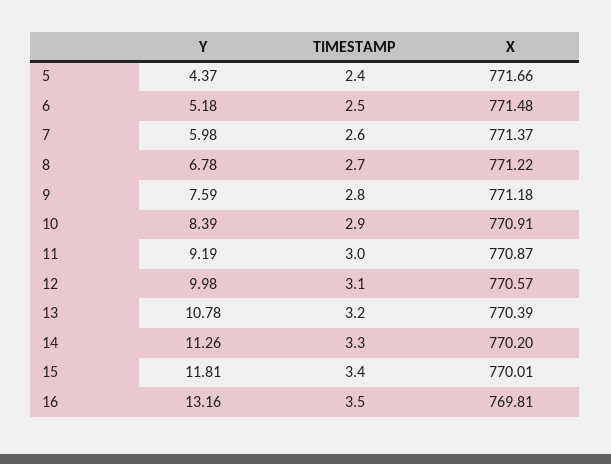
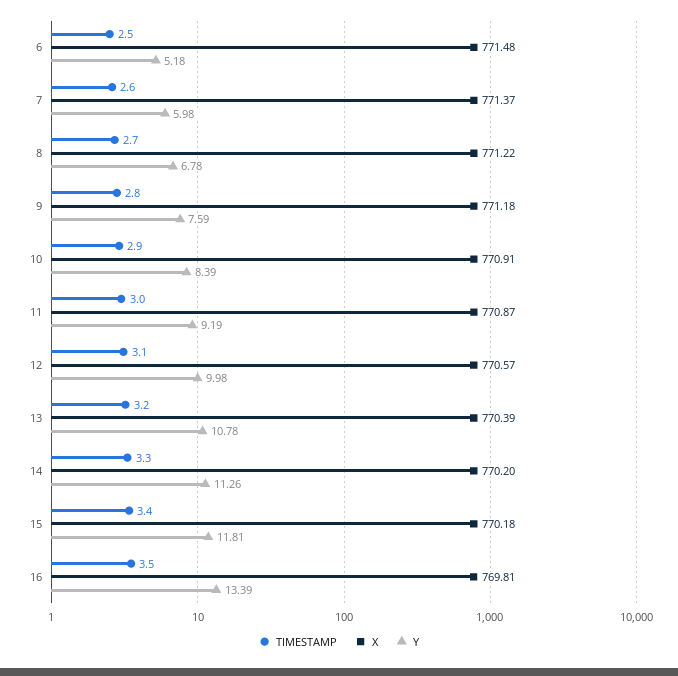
  {
    "Y": {
-     "5": 4.37,
      "6": 5.18,
      "7": 5.98,
      "8": 6.78,
      "9": 7.59,
      "10": 8.39,
      "11": 9.19,
      "12": 9.98,
      "13": 10.78,
      "14": 11.26,
      "15": 11.81,
-     "16": 13.16
+     "16": 13.39
    },
    "TIMESTAMP": {
-     "5": 2.4,
      "6": 2.5,
      "7": 2.6,
      "8": 2.7,
      "9": 2.8,
      "10": 2.9,
      "11": 3,
      "12": 3.1,
      "13": 3.2,
      "14": 3.3,
      "15": 3.4,
      "16": 3.5
    },
    "X": {
-     "5": 771.66,
      "6": 771.48,
      "7": 771.37,
      "8": 771.22,
      "9": 771.18,
      "10": 770.91,
      "11": 770.87,
      "12": 770.57,
      "13": 770.39,
      "14": 770.2,
-     "15": 770.01,
+     "15": 770.18,
      "16": 769.81
    }
  }

